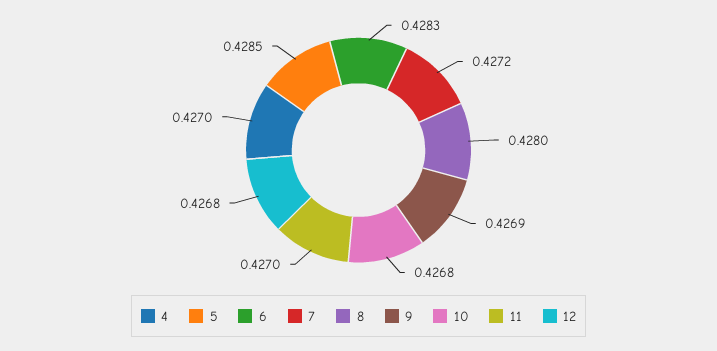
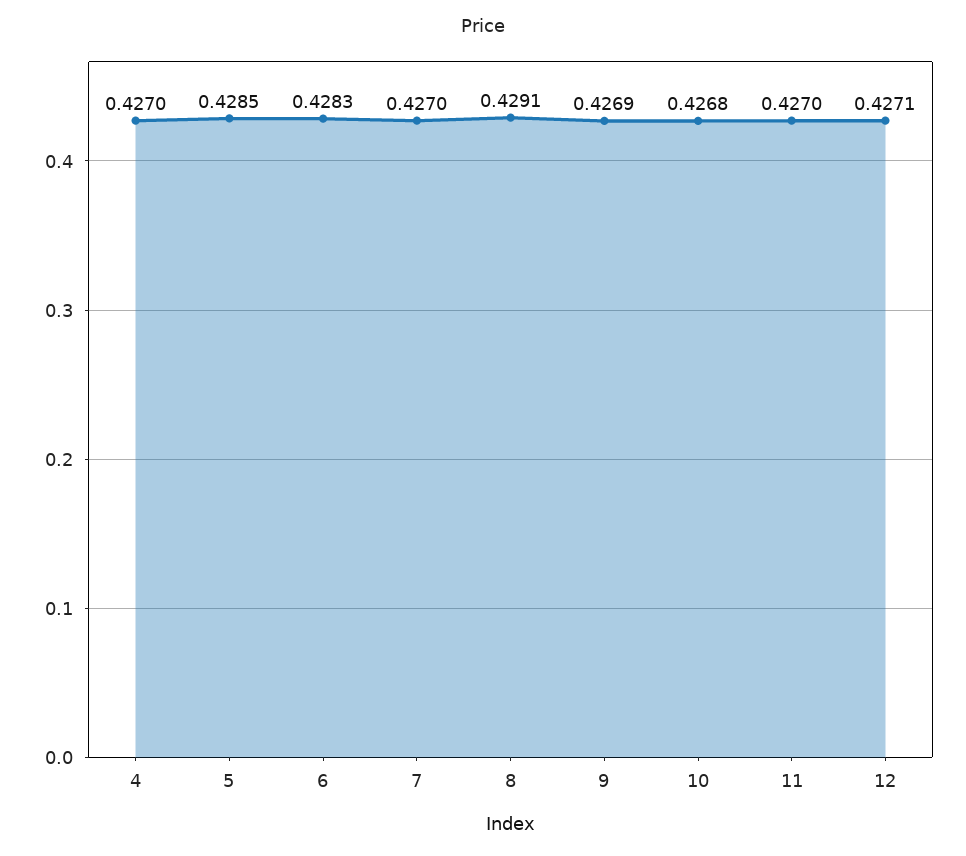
  {
    "4": 0.427,
    "5": 0.4285,
    "6": 0.4283,
-   "7": 0.4272,
+   "7": 0.427,
-   "8": 0.428,
+   "8": 0.4291,
    "9": 0.4269,
    "10": 0.4268,
    "11": 0.427,
-   "12": 0.4268
+   "12": 0.4271
  }

